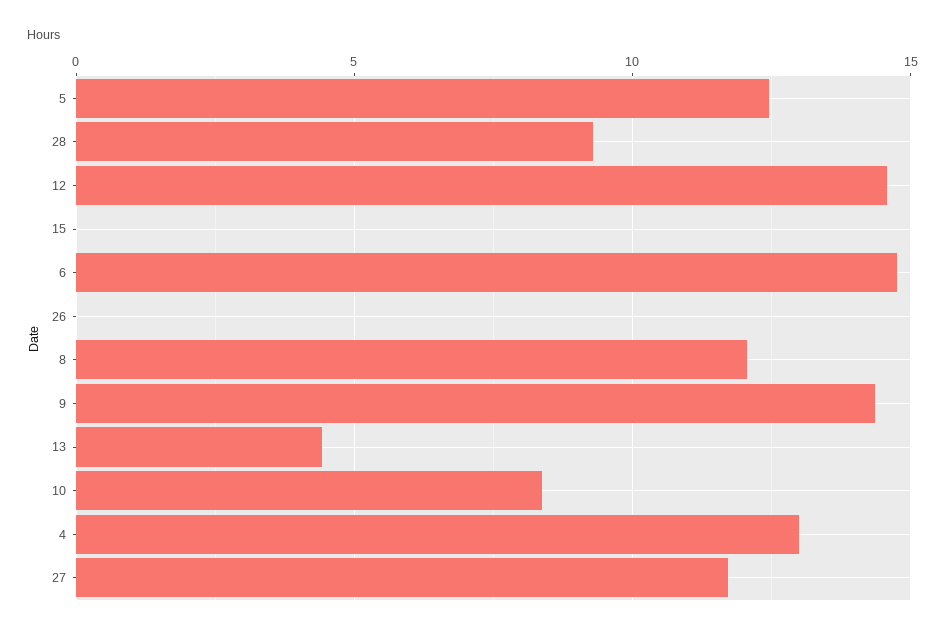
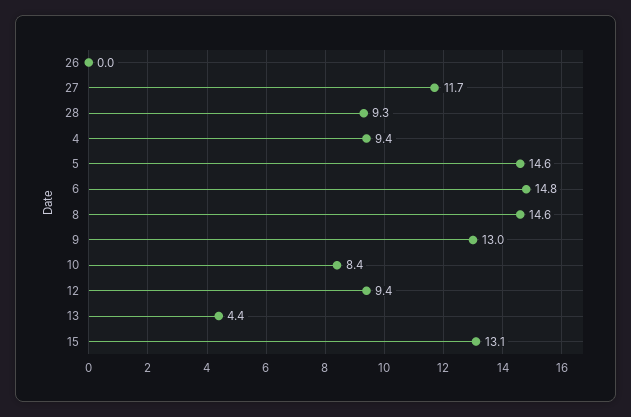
  {
-   "5": 12.5,
+   "5": 14.6,
    "28": 9.3,
-   "12": 14.5,
+   "12": 9.4,
-   "15": 0,
+   "15": 13.1,
    "6": 14.8,
    "26": 0,
-   "8": 12,
+   "8": 14.6,
-   "9": 14.5,
+   "9": 13,
    "13": 4.4,
    "10": 8.4,
-   "4": 13,
+   "4": 9.4,
    "27": 11.7
  }

